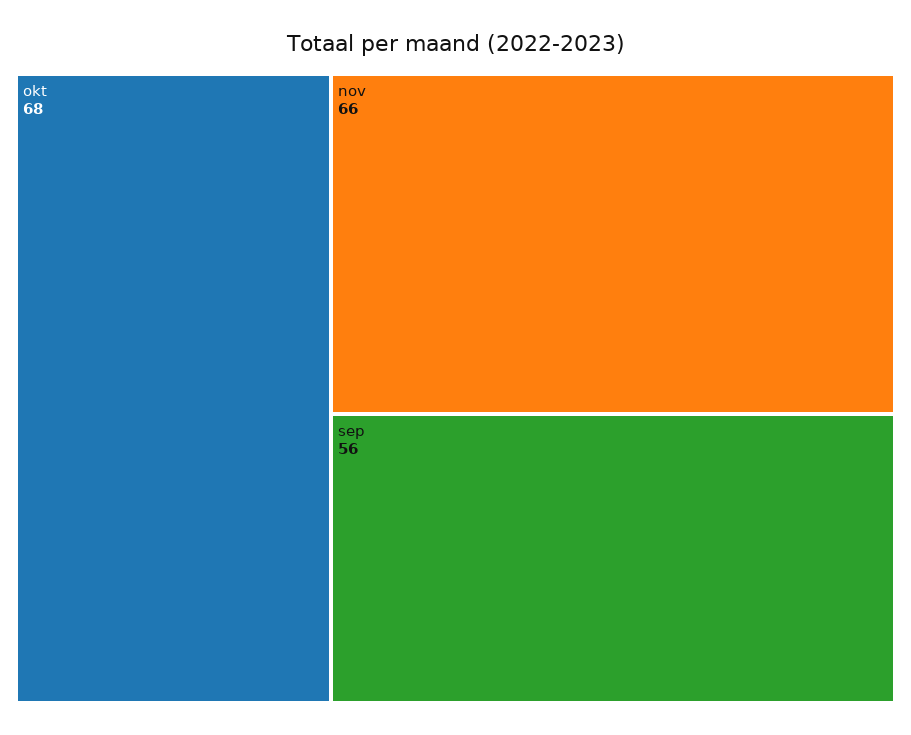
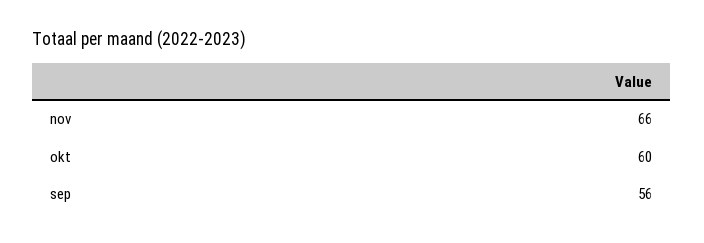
  {
-   "okt": 68,
+   "okt": 60,
    "nov": 66,
    "sep": 56
  }

